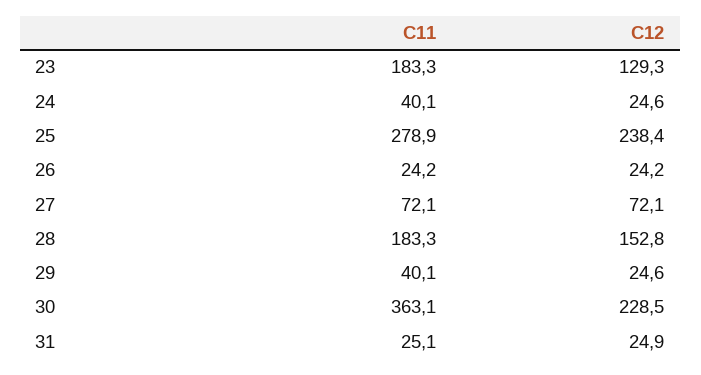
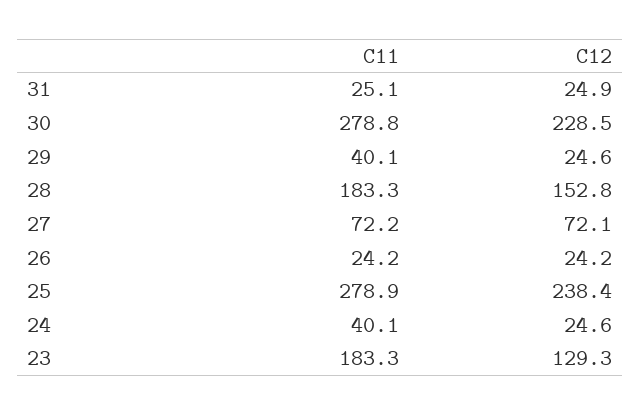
  {
    "C11": {
      "23": 183.3,
      "24": 40.1,
      "25": 278.9,
      "26": 24.2,
-     "27": 72.1,
+     "27": 72.2,
      "28": 183.3,
      "29": 40.1,
-     "30": 363.1,
+     "30": 278.8,
      "31": 25.1
    },
    "C12": {
      "23": 129.3,
      "24": 24.6,
      "25": 238.4,
      "26": 24.2,
      "27": 72.1,
      "28": 152.8,
      "29": 24.6,
      "30": 228.5,
      "31": 24.9
    }
  }

